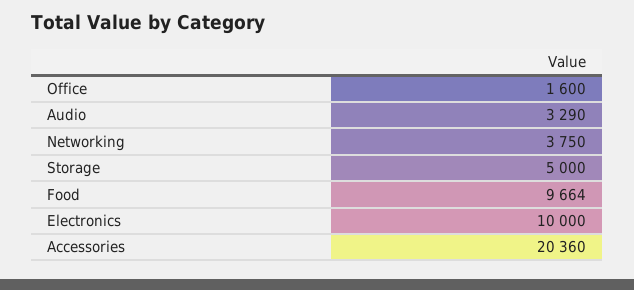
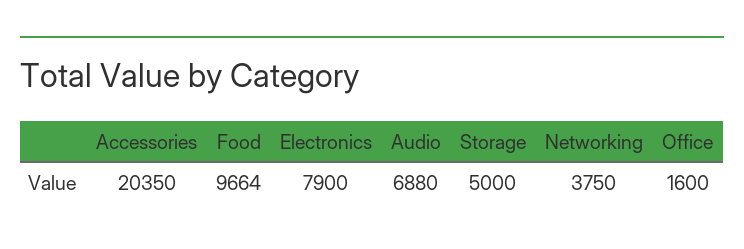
  {
    "Office": 1600,
-   "Audio": 3290,
+   "Audio": 6880,
    "Networking": 3750,
    "Storage": 5000,
    "Food": 9664,
-   "Electronics": 10000,
+   "Electronics": 7900,
-   "Accessories": 20360
+   "Accessories": 20350
  }

